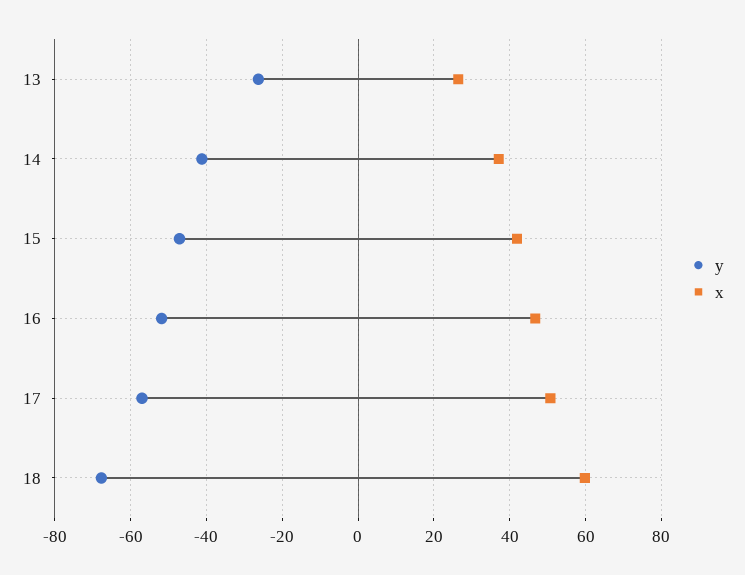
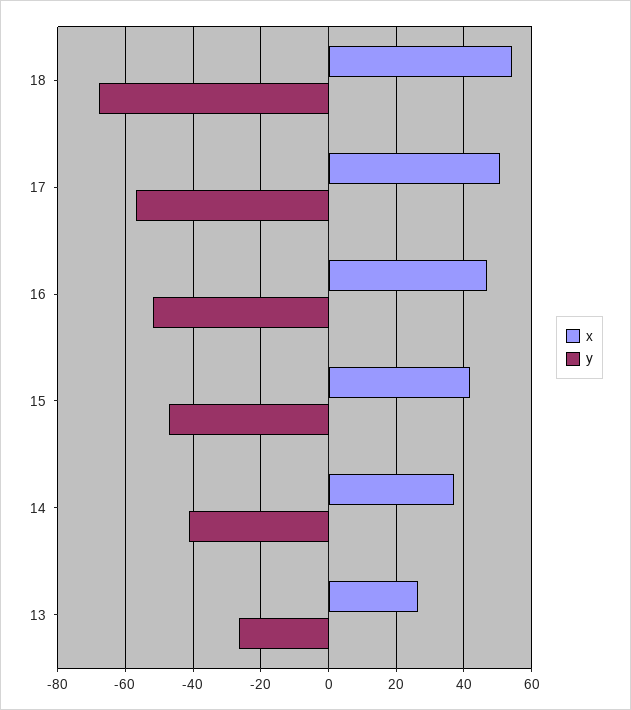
  {
    "y": {
      "13": -26,
      "14": -42,
      "15": -48,
      "16": -52,
      "17": -58,
      "18": -68
    },
    "x": {
      "13": 26,
      "14": 38,
      "15": 42,
      "16": 46,
      "17": 50,
-     "18": 60
+     "18": 54
    }
  }

